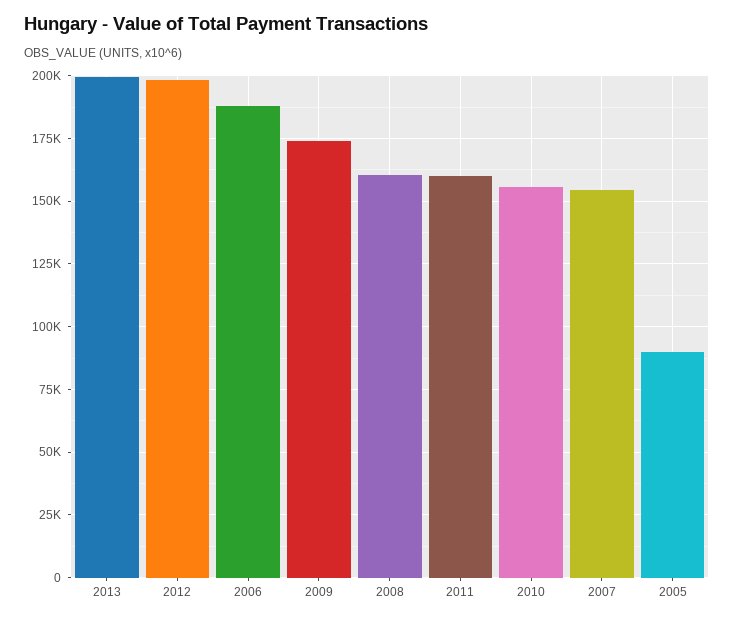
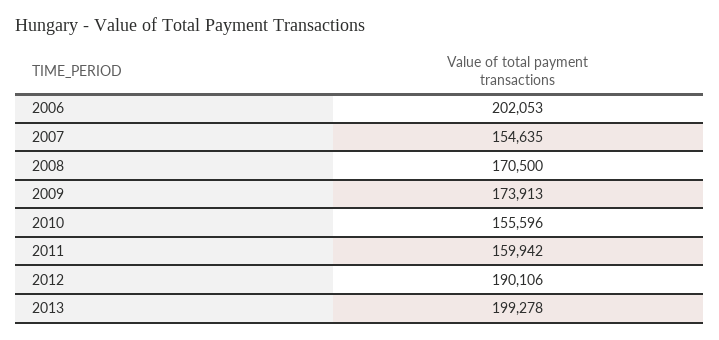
  {
    "2013": 199278,
-   "2012": 197500,
+   "2012": 190106,
-   "2006": 187500,
+   "2006": 202053,
    "2009": 173913,
-   "2008": 160000,
+   "2008": 170500,
    "2011": 159942,
    "2010": 155596,
-   "2007": 154635,
+   "2007": 154635
-   "2005": 90000
  }

